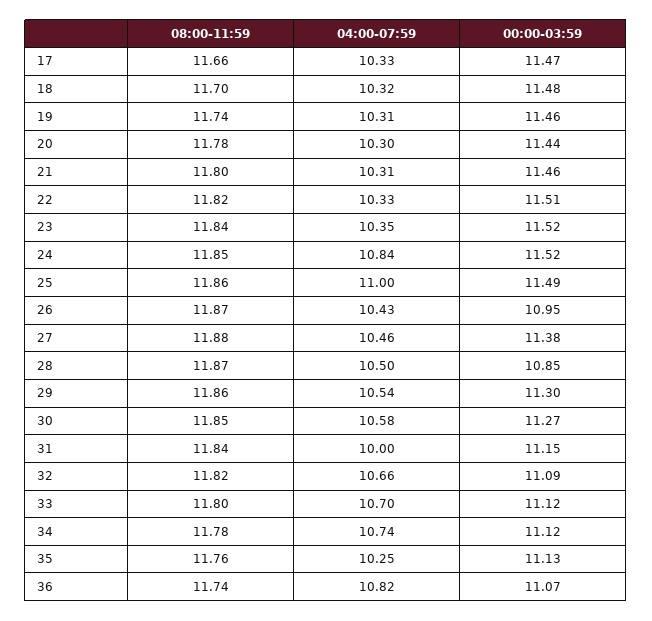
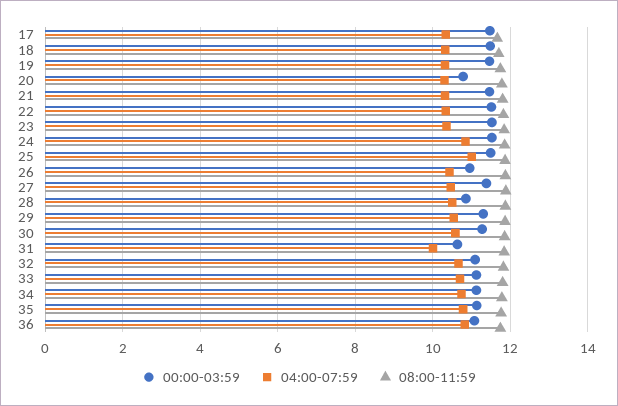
  {
    "08:00-11:59": {
      "17": 11.66,
      "18": 11.7,
      "19": 11.74,
      "20": 11.78,
      "21": 11.8,
      "22": 11.82,
      "23": 11.84,
      "24": 11.85,
      "25": 11.86,
      "26": 11.87,
      "27": 11.88,
      "28": 11.87,
      "29": 11.86,
      "30": 11.85,
      "31": 11.84,
      "32": 11.82,
      "33": 11.8,
      "34": 11.78,
      "35": 11.76,
      "36": 11.74
    },
    "04:00-07:59": {
      "17": 10.33,
      "18": 10.32,
      "19": 10.31,
      "20": 10.3,
      "21": 10.31,
      "22": 10.33,
      "23": 10.35,
      "24": 10.84,
      "25": 11,
      "26": 10.43,
      "27": 10.46,
      "28": 10.5,
      "29": 10.54,
      "30": 10.58,
      "31": 10,
      "32": 10.66,
      "33": 10.7,
      "34": 10.74,
-     "35": 10.25,
+     "35": 10.8,
      "36": 10.82
    },
    "00:00-03:59": {
      "17": 11.47,
      "18": 11.48,
      "19": 11.46,
-     "20": 11.44,
+     "20": 10.8,
      "21": 11.46,
      "22": 11.51,
      "23": 11.52,
      "24": 11.52,
      "25": 11.49,
      "26": 10.95,
      "27": 11.38,
      "28": 10.85,
      "29": 11.3,
      "30": 11.27,
-     "31": 11.15,
+     "31": 10.6,
      "32": 11.09,
      "33": 11.12,
      "34": 11.12,
      "35": 11.13,
      "36": 11.07
    }
  }

